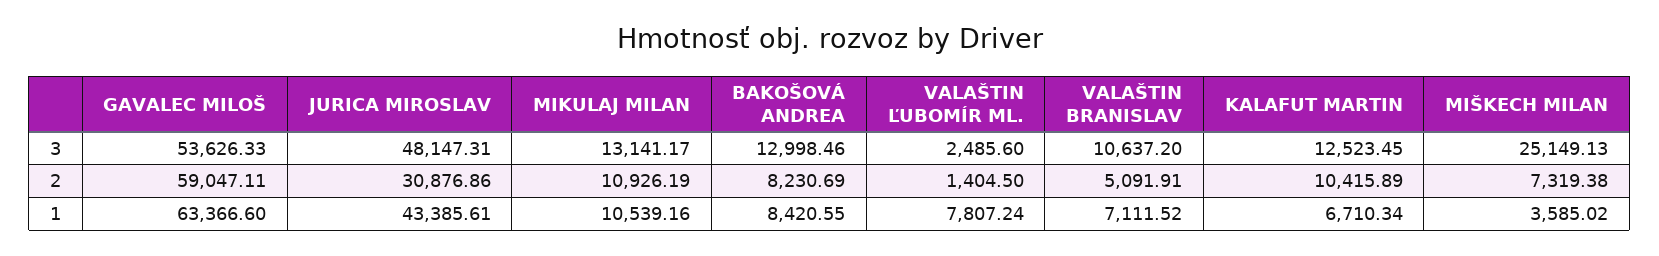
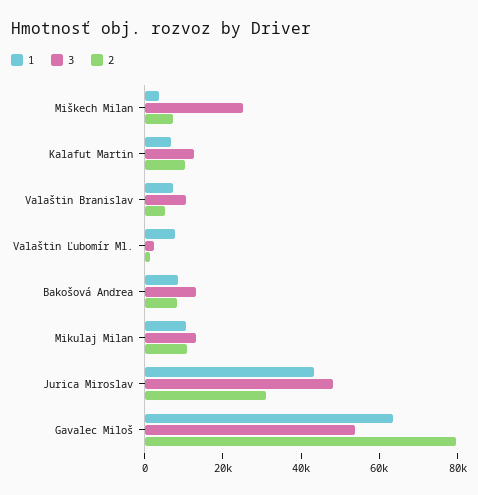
  {
    "3": {
      "GAVALEC MILOŠ": 53626.33,
      "JURICA MIROSLAV": 48147.31,
      "MIKULAJ MILAN": 13141.17,
      "BAKOŠOVÁ ANDREA": 12998.46,
      "VALAŠTIN ĽUBOMÍR ML.": 2485.6,
      "VALAŠTIN BRANISLAV": 10637.2,
      "KALAFUT MARTIN": 12523.45,
      "MIŠKECH MILAN": 25149.13
    },
    "2": {
-     "GAVALEC MILOŠ": 59047.11,
+     "GAVALEC MILOŠ": 80000,
      "JURICA MIROSLAV": 30876.86,
      "MIKULAJ MILAN": 10926.19,
      "BAKOŠOVÁ ANDREA": 8230.69,
      "VALAŠTIN ĽUBOMÍR ML.": 1404.5,
      "VALAŠTIN BRANISLAV": 5091.91,
      "KALAFUT MARTIN": 10415.89,
      "MIŠKECH MILAN": 7319.38
    },
    "1": {
      "GAVALEC MILOŠ": 63366.6,
      "JURICA MIROSLAV": 43385.61,
      "MIKULAJ MILAN": 10539.16,
      "BAKOŠOVÁ ANDREA": 8420.55,
      "VALAŠTIN ĽUBOMÍR ML.": 7807.24,
      "VALAŠTIN BRANISLAV": 7111.52,
      "KALAFUT MARTIN": 6710.34,
      "MIŠKECH MILAN": 3585.02
    }
  }

